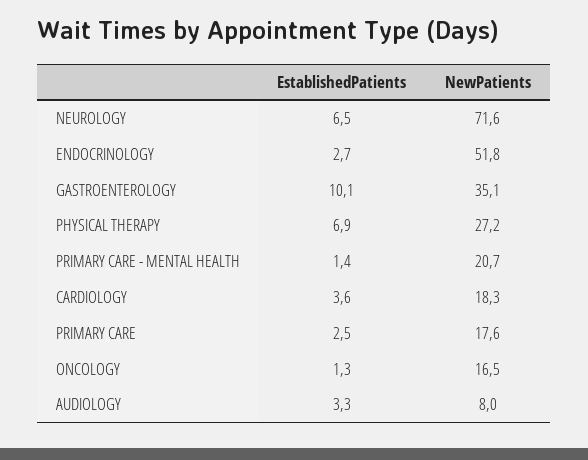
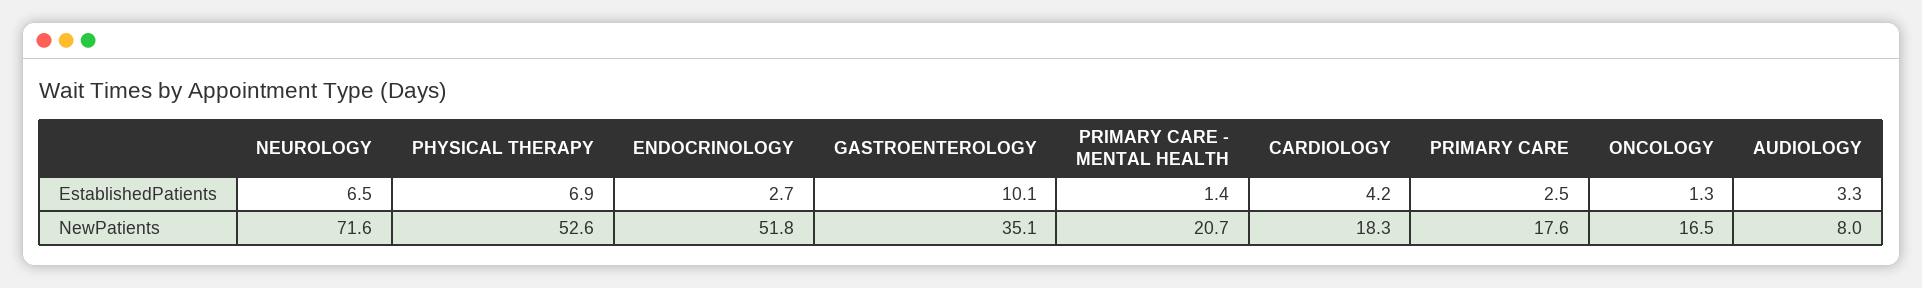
  {
    "EstablishedPatients": {
      "NEUROLOGY": 6.5,
      "ENDOCRINOLOGY": 2.7,
      "GASTROENTEROLOGY": 10.1,
      "PHYSICAL THERAPY": 6.9,
      "PRIMARY CARE - MENTAL HEALTH": 1.4,
-     "CARDIOLOGY": 3.6,
+     "CARDIOLOGY": 4.2,
      "PRIMARY CARE": 2.5,
      "ONCOLOGY": 1.3,
      "AUDIOLOGY": 3.3
    },
    "NewPatients": {
      "NEUROLOGY": 71.6,
      "ENDOCRINOLOGY": 51.8,
      "GASTROENTEROLOGY": 35.1,
-     "PHYSICAL THERAPY": 27.2,
+     "PHYSICAL THERAPY": 52.6,
      "PRIMARY CARE - MENTAL HEALTH": 20.7,
      "CARDIOLOGY": 18.3,
      "PRIMARY CARE": 17.6,
      "ONCOLOGY": 16.5,
      "AUDIOLOGY": 8
    }
  }

